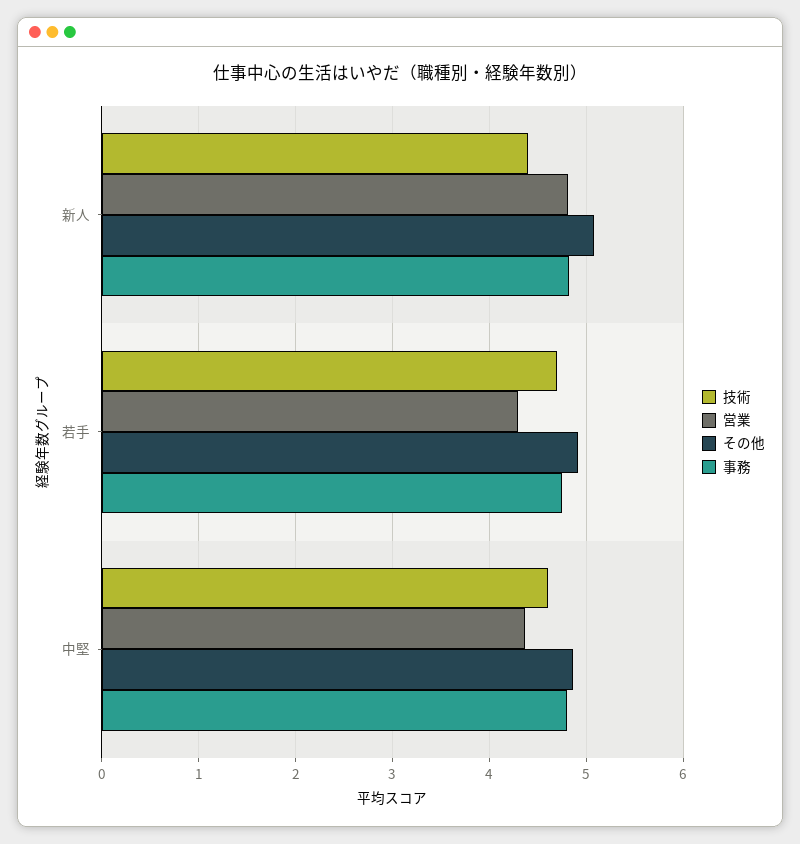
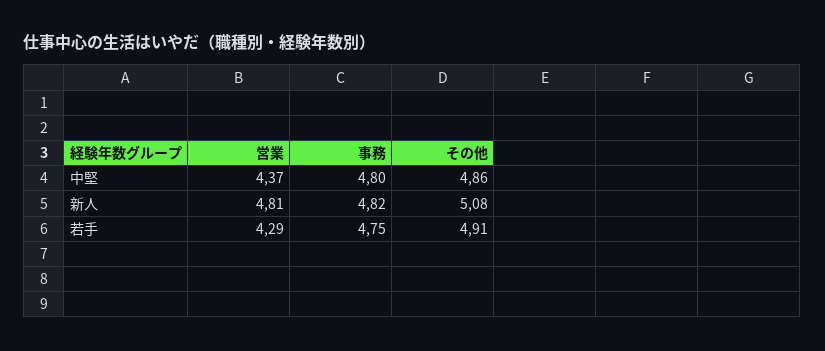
  {
-   "技術": {
-     "新人": 4.4,
-     "若手": 4.7,
-     "中堅": 4.6
-   },
    "営業": {
      "新人": 4.81,
      "若手": 4.29,
      "中堅": 4.37
    },
    "その他": {
      "新人": 5.08,
      "若手": 4.91,
      "中堅": 4.86
    },
    "事務": {
      "新人": 4.82,
      "若手": 4.75,
      "中堅": 4.8
    }
  }

